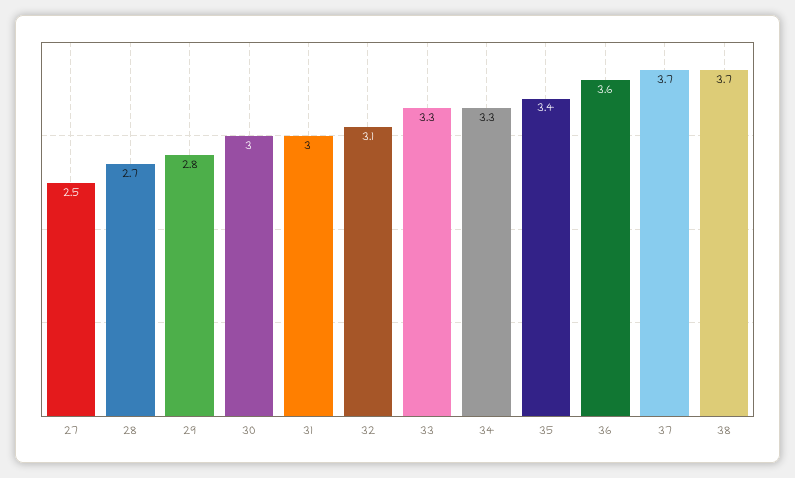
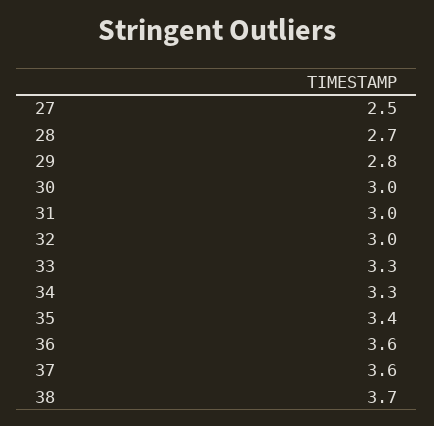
  {
    "27": 2.5,
    "28": 2.7,
    "29": 2.8,
    "30": 3,
    "31": 3,
-   "32": 3.1,
+   "32": 3,
    "33": 3.3,
    "34": 3.3,
    "35": 3.4,
    "36": 3.6,
-   "37": 3.7,
+   "37": 3.6,
    "38": 3.7
  }

